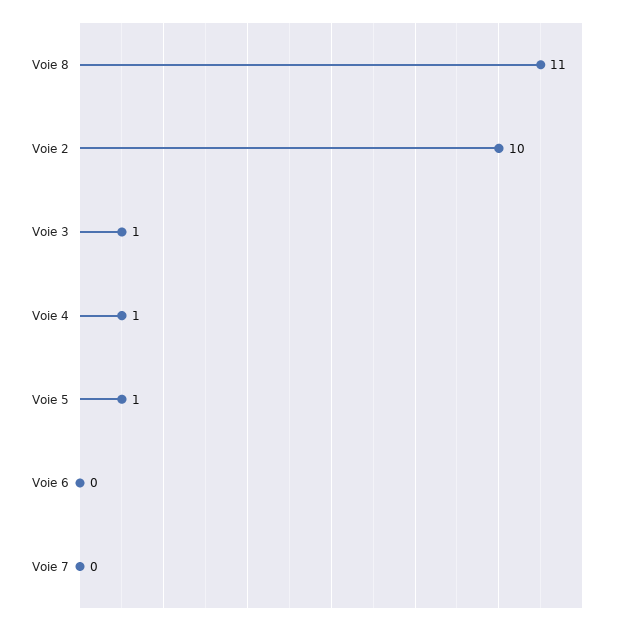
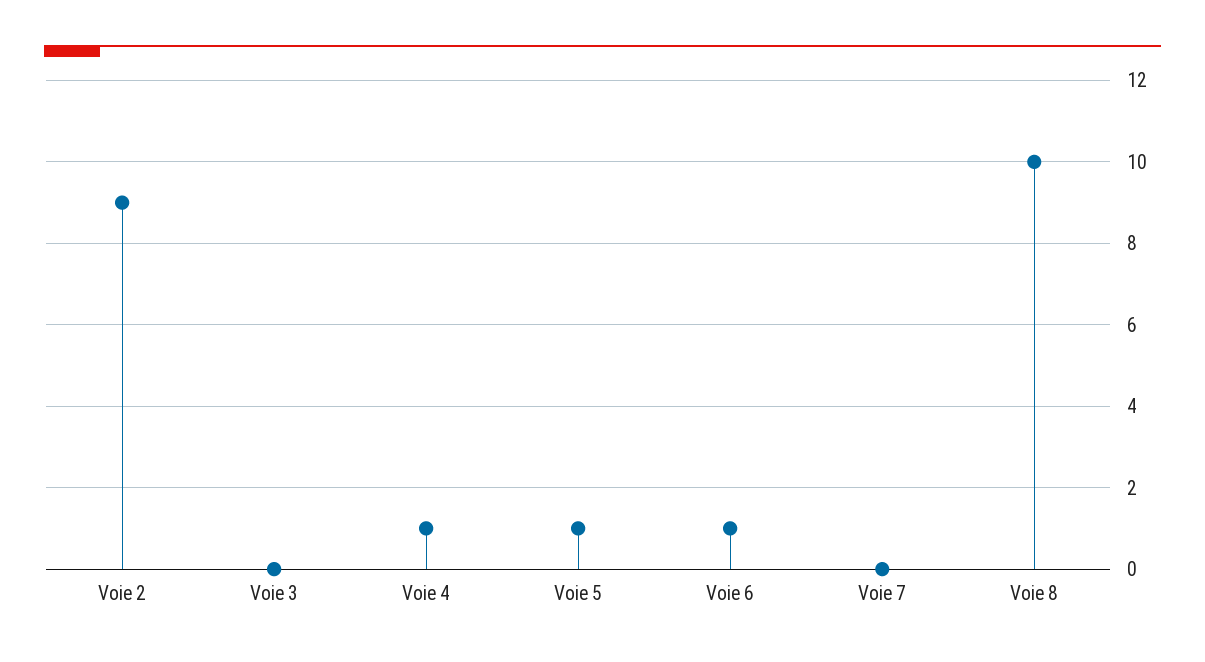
  {
-   "Voie 8": 11,
+   "Voie 8": 10,
-   "Voie 2": 10,
+   "Voie 2": 9,
-   "Voie 3": 1,
+   "Voie 3": 0,
    "Voie 4": 1,
    "Voie 5": 1,
-   "Voie 6": 0,
+   "Voie 6": 1,
    "Voie 7": 0
  }

